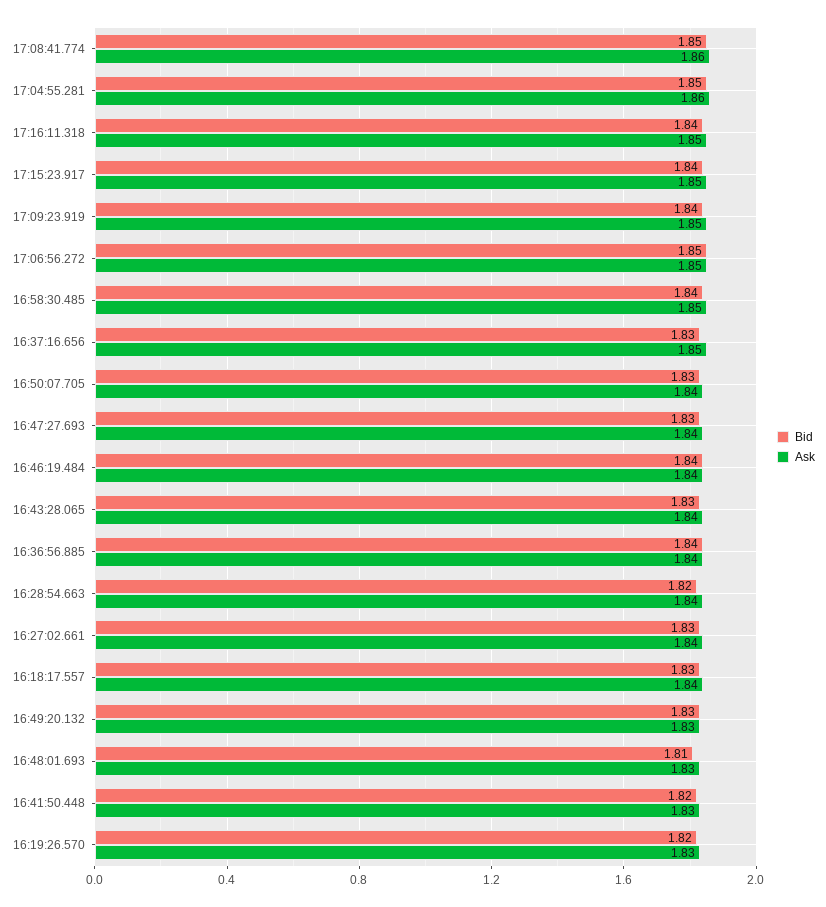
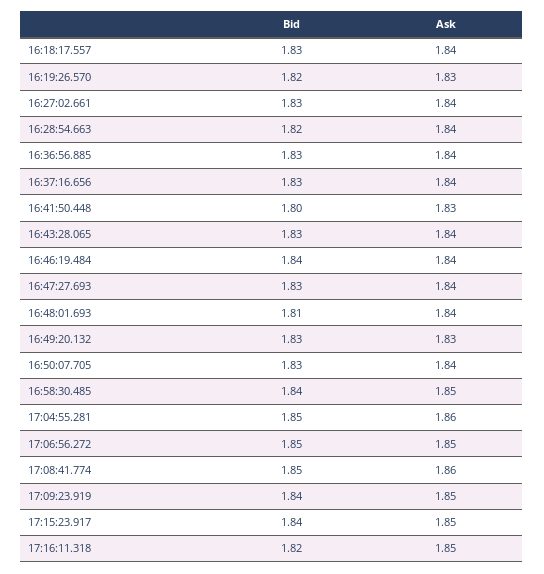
  {
    "Bid": {
      "17:08:41.774": 1.85,
      "17:04:55.281": 1.85,
-     "17:16:11.318": 1.84,
+     "17:16:11.318": 1.82,
      "17:15:23.917": 1.84,
      "17:09:23.919": 1.84,
      "17:06:56.272": 1.85,
      "16:58:30.485": 1.84,
      "16:37:16.656": 1.83,
      "16:50:07.705": 1.83,
      "16:47:27.693": 1.83,
      "16:46:19.484": 1.84,
      "16:43:28.065": 1.83,
-     "16:36:56.885": 1.84,
+     "16:36:56.885": 1.83,
      "16:28:54.663": 1.82,
      "16:27:02.661": 1.83,
      "16:18:17.557": 1.83,
      "16:49:20.132": 1.83,
      "16:48:01.693": 1.81,
-     "16:41:50.448": 1.82,
+     "16:41:50.448": 1.8,
      "16:19:26.570": 1.82
    },
    "Ask": {
      "17:08:41.774": 1.86,
      "17:04:55.281": 1.86,
      "17:16:11.318": 1.85,
      "17:15:23.917": 1.85,
      "17:09:23.919": 1.85,
      "17:06:56.272": 1.85,
      "16:58:30.485": 1.85,
-     "16:37:16.656": 1.85,
+     "16:37:16.656": 1.84,
      "16:50:07.705": 1.84,
      "16:47:27.693": 1.84,
      "16:46:19.484": 1.84,
      "16:43:28.065": 1.84,
      "16:36:56.885": 1.84,
      "16:28:54.663": 1.84,
      "16:27:02.661": 1.84,
      "16:18:17.557": 1.84,
      "16:49:20.132": 1.83,
-     "16:48:01.693": 1.83,
+     "16:48:01.693": 1.84,
      "16:41:50.448": 1.83,
      "16:19:26.570": 1.83
    }
  }

